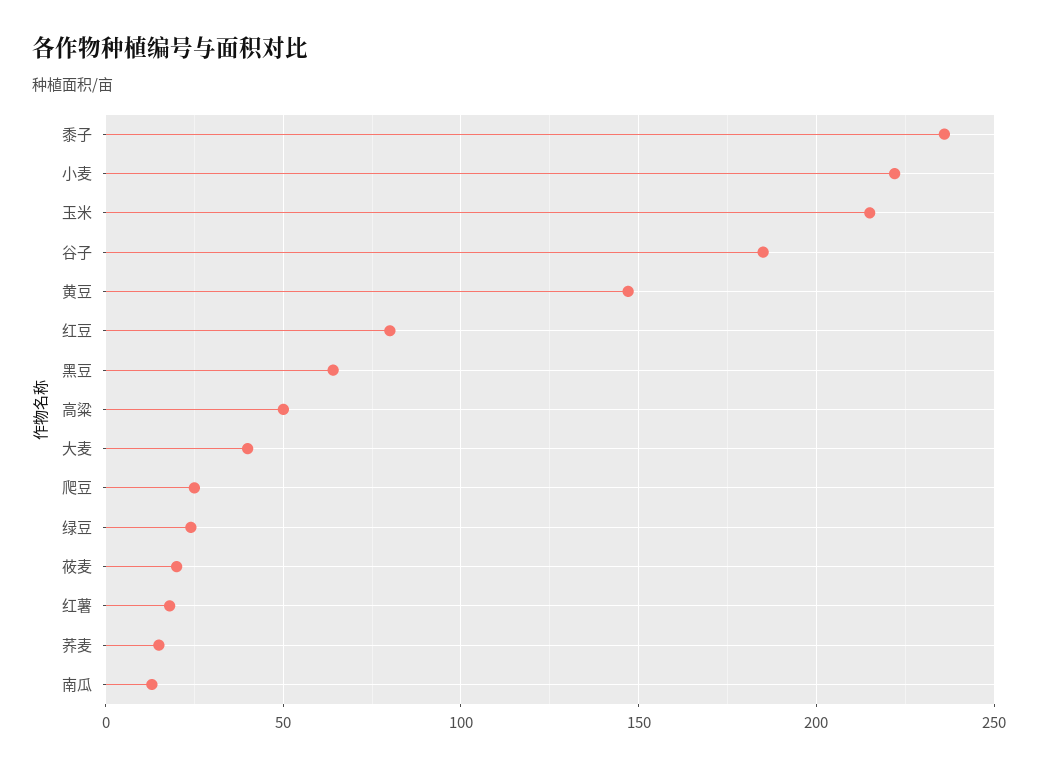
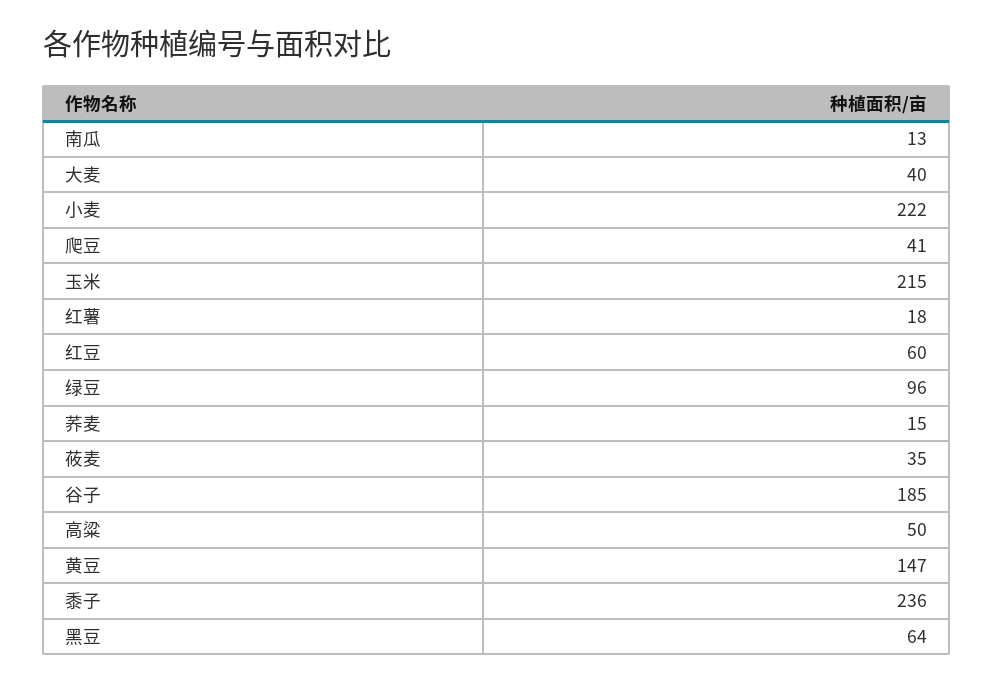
  {
    "黍子": 236,
    "小麦": 222,
    "玉米": 215,
    "谷子": 185,
    "黄豆": 147,
-   "红豆": 80,
+   "红豆": 60,
    "黑豆": 64,
    "高粱": 50,
    "大麦": 40,
-   "爬豆": 25,
+   "爬豆": 41,
-   "绿豆": 25,
+   "绿豆": 96,
-   "莜麦": 20,
+   "莜麦": 35,
    "红薯": 18,
    "荞麦": 15,
    "南瓜": 13
  }

